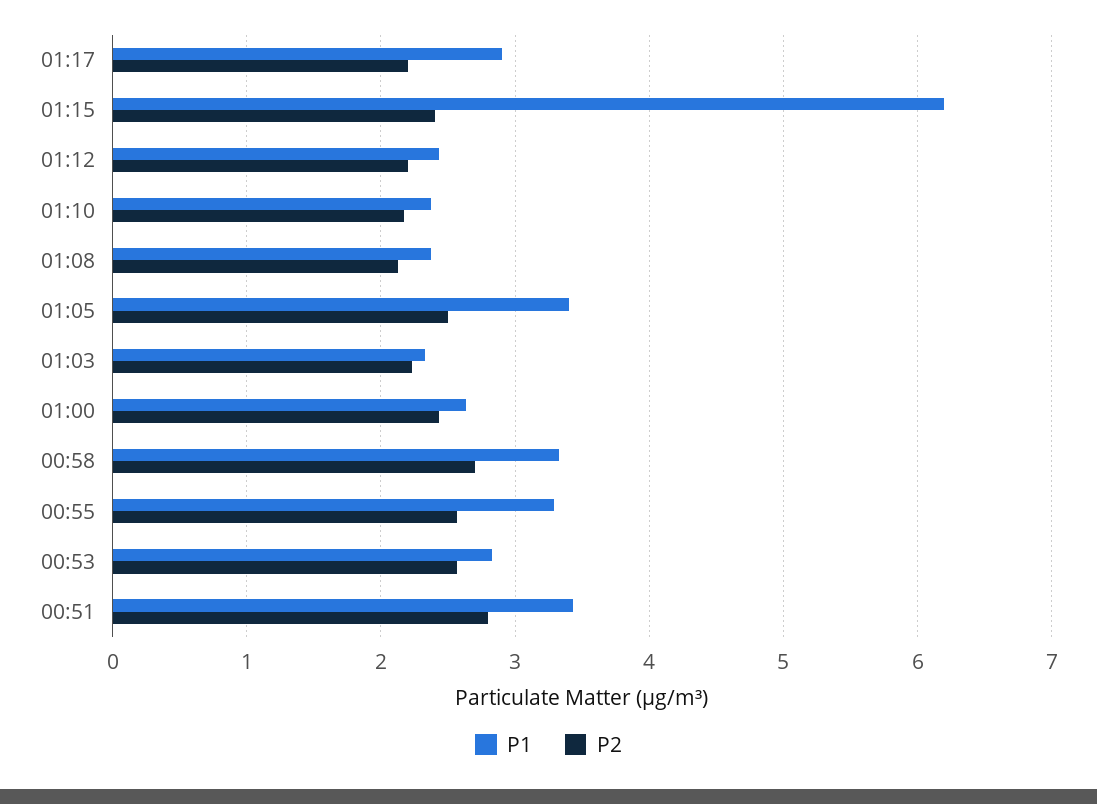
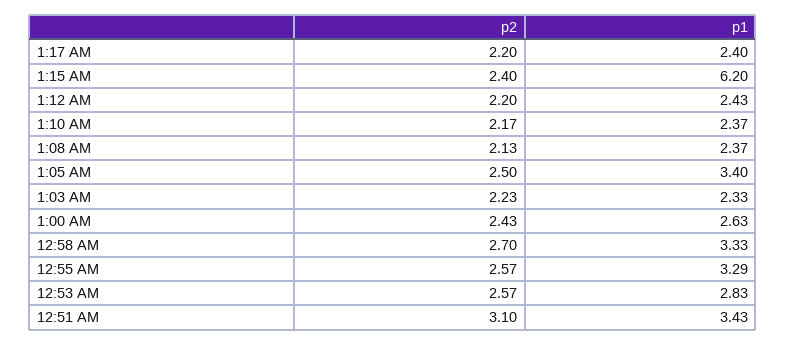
  {
    "P1": {
-     "01:17": 2.9,
+     "01:17": 2.4,
      "01:15": 6.2,
      "01:12": 2.43,
      "01:10": 2.37,
      "01:08": 2.37,
      "01:05": 3.4,
      "01:03": 2.33,
      "01:00": 2.63,
      "00:58": 3.33,
      "00:55": 3.29,
      "00:53": 2.83,
      "00:51": 3.43
    },
    "P2": {
      "01:17": 2.2,
      "01:15": 2.4,
      "01:12": 2.2,
      "01:10": 2.17,
      "01:08": 2.13,
      "01:05": 2.5,
      "01:03": 2.23,
      "01:00": 2.43,
      "00:58": 2.7,
      "00:55": 2.57,
      "00:53": 2.57,
-     "00:51": 2.8
+     "00:51": 3.1
    }
  }

